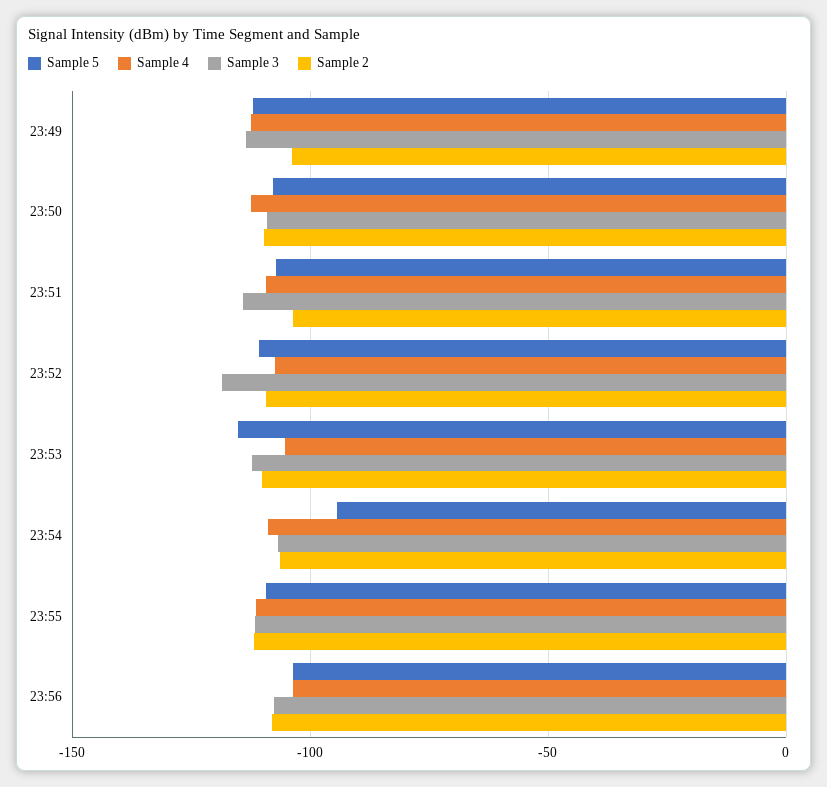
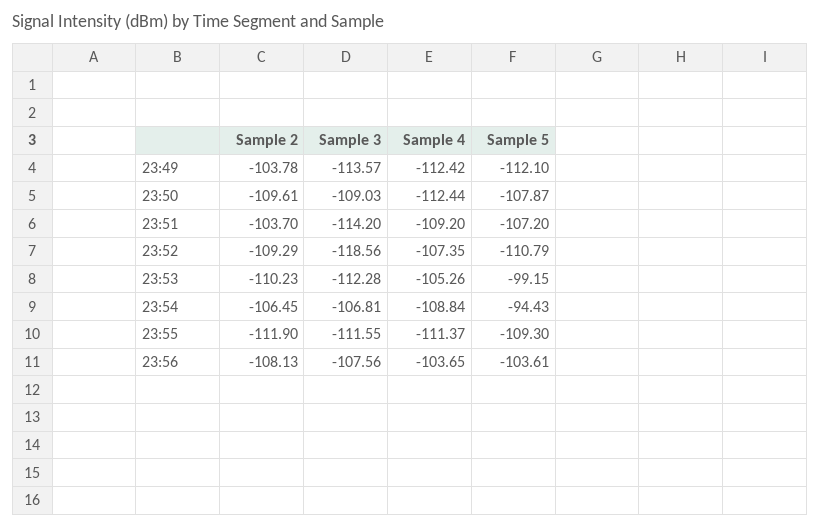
  {
    "Sample 5": {
      "23:49": -112.1,
      "23:50": -107.87,
      "23:51": -107.2,
      "23:52": -110.79,
-     "23:53": -115,
+     "23:53": -99.15,
      "23:54": -94.43,
      "23:55": -109.3,
      "23:56": -103.61
    },
    "Sample 4": {
      "23:49": -112.42,
      "23:50": -112.44,
      "23:51": -109.2,
      "23:52": -107.35,
      "23:53": -105.26,
      "23:54": -108.84,
      "23:55": -111.37,
      "23:56": -103.65
    },
    "Sample 3": {
      "23:49": -113.57,
      "23:50": -109.03,
      "23:51": -114.2,
      "23:52": -118.56,
      "23:53": -112.28,
      "23:54": -106.81,
      "23:55": -111.55,
      "23:56": -107.56
    },
    "Sample 2": {
      "23:49": -103.78,
      "23:50": -109.61,
      "23:51": -103.7,
      "23:52": -109.29,
      "23:53": -110.23,
      "23:54": -106.45,
      "23:55": -111.9,
      "23:56": -108.13
    }
  }

